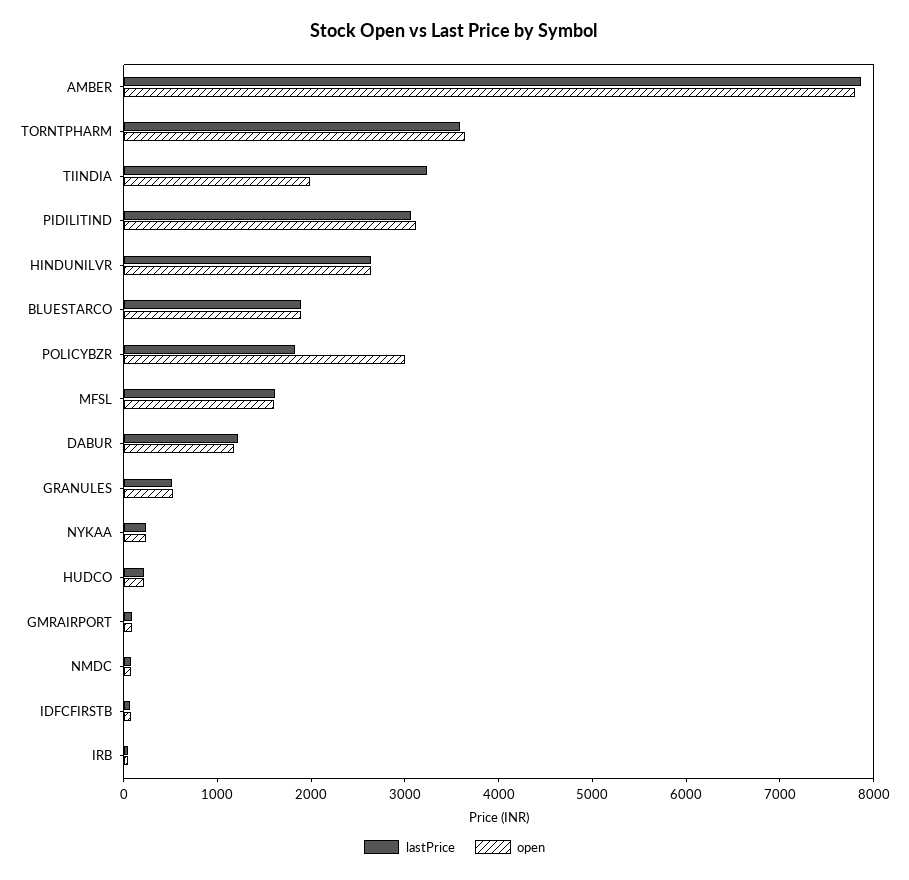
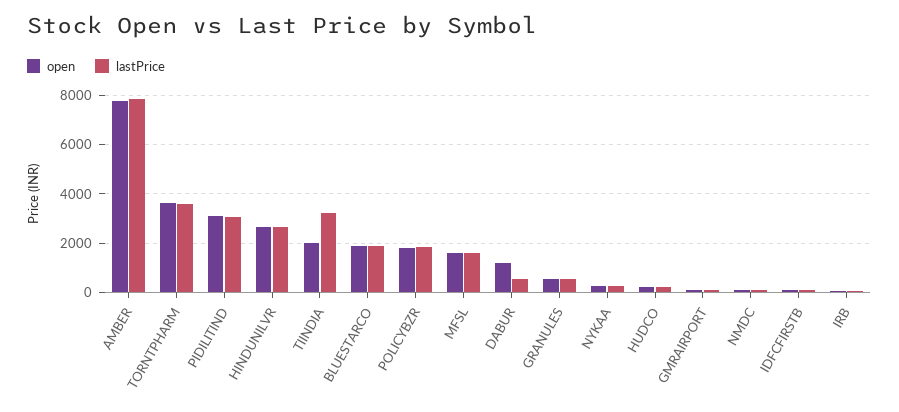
  {
    "lastPrice": {
      "AMBER": 7800,
      "TORNTPHARM": 3600,
      "TIINDIA": 3200,
      "PIDILITIND": 3000,
      "HINDUNILVR": 2600,
      "BLUESTARCO": 1800,
      "POLICYBZR": 1800,
      "MFSL": 1600,
-     "DABUR": 1200,
+     "DABUR": 500,
      "GRANULES": 600,
      "NYKAA": 200,
      "HUDCO": 200,
      "GMRAIRPORT": 0,
      "NMDC": 0,
      "IDFCFIRSTB": 0,
      "IRB": 0
    },
    "open": {
      "AMBER": 7800,
      "TORNTPHARM": 3600,
      "TIINDIA": 2000,
      "PIDILITIND": 3200,
      "HINDUNILVR": 2600,
      "BLUESTARCO": 1800,
-     "POLICYBZR": 3000,
+     "POLICYBZR": 1750,
      "MFSL": 1600,
      "DABUR": 1200,
      "GRANULES": 600,
      "NYKAA": 200,
      "HUDCO": 200,
      "GMRAIRPORT": 0,
      "NMDC": 0,
      "IDFCFIRSTB": 0,
      "IRB": 0
    }
  }

